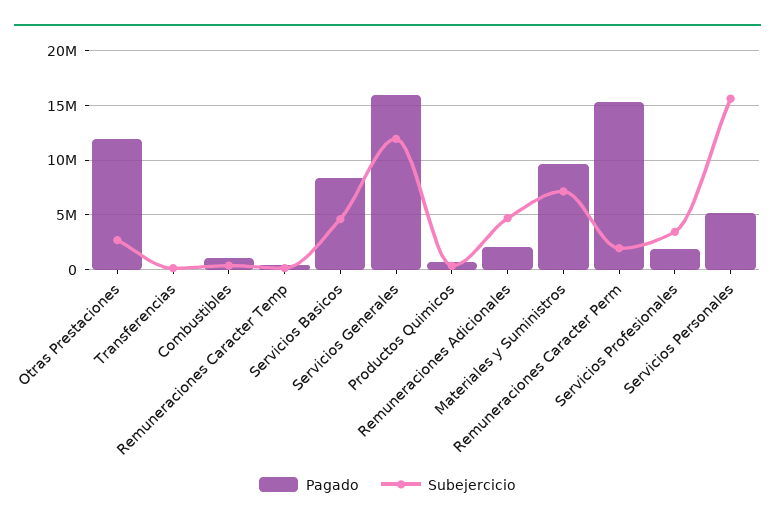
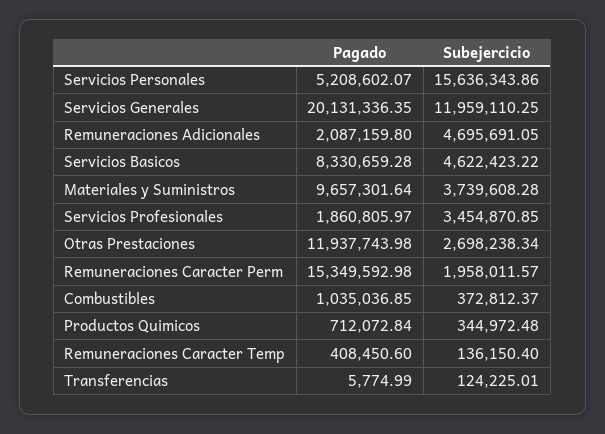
  {
    "Pagado": {
      "Otras Prestaciones": 11937743.98,
      "Transferencias": 5774.99,
      "Combustibles": 1035036.85,
      "Remuneraciones Caracter Temp": 408450.6,
      "Servicios Basicos": 8330659.28,
-     "Servicios Generales": 16000000,
+     "Servicios Generales": 20131336.35,
      "Productos Quimicos": 712072.84,
      "Remuneraciones Adicionales": 2087159.8,
      "Materiales y Suministros": 9657301.64,
      "Remuneraciones Caracter Perm": 15349592.98,
      "Servicios Profesionales": 1860805.97,
      "Servicios Personales": 5208602.07
    },
    "Subejercicio": {
      "Otras Prestaciones": 2698238.34,
      "Transferencias": 124225.01,
      "Combustibles": 372812.37,
      "Remuneraciones Caracter Temp": 136150.4,
      "Servicios Basicos": 4622423.22,
      "Servicios Generales": 11959110.25,
      "Productos Quimicos": 344972.48,
      "Remuneraciones Adicionales": 4695691.05,
-     "Materiales y Suministros": 7000000,
+     "Materiales y Suministros": 3739608.28,
      "Remuneraciones Caracter Perm": 1958011.57,
      "Servicios Profesionales": 3454870.85,
      "Servicios Personales": 15636343.86
    }
  }

